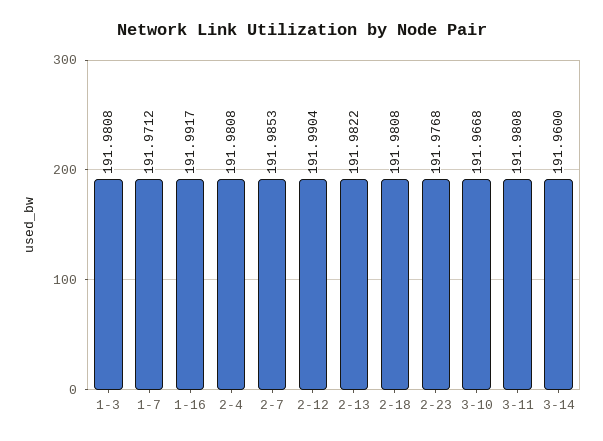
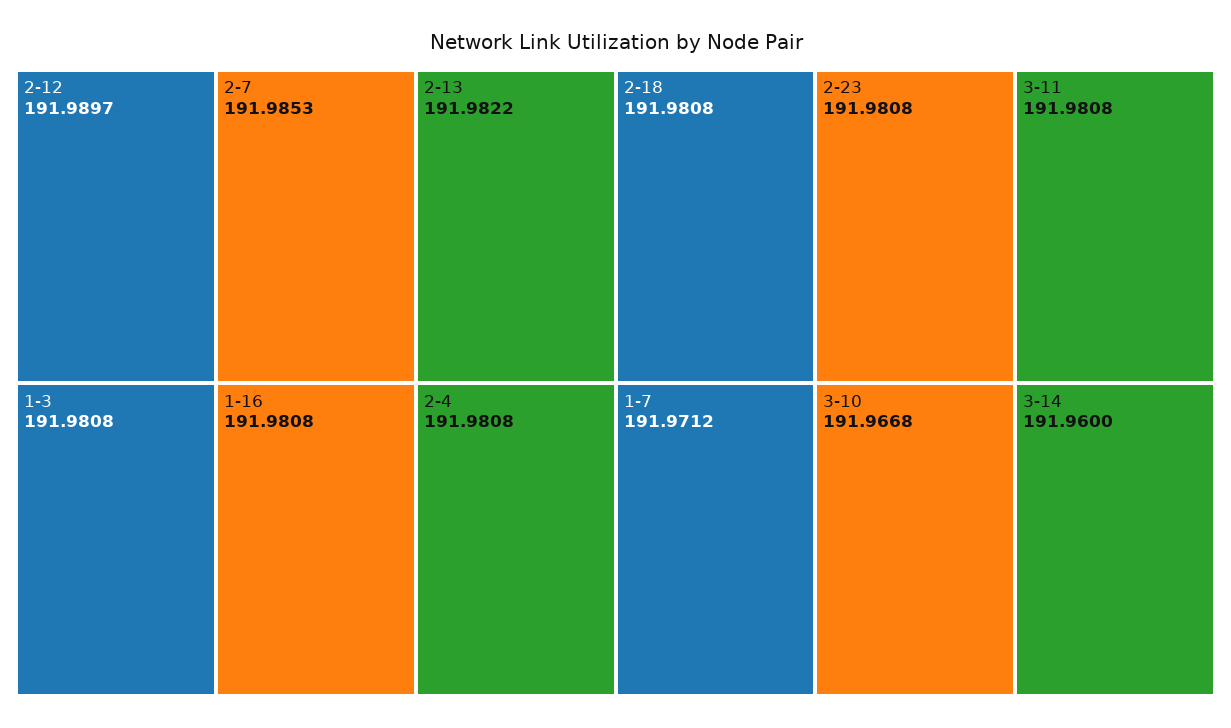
  {
    "1-3": 191.9808,
    "1-7": 191.9712,
-   "1-16": 191.9917,
+   "1-16": 191.9808,
    "2-4": 191.9808,
    "2-7": 191.9853,
-   "2-12": 191.9904,
+   "2-12": 191.9897,
    "2-13": 191.9822,
    "2-18": 191.9808,
-   "2-23": 191.9768,
+   "2-23": 191.9808,
    "3-10": 191.9668,
    "3-11": 191.9808,
    "3-14": 191.96
  }

